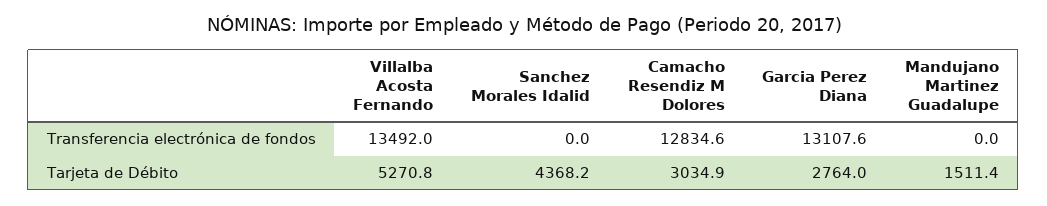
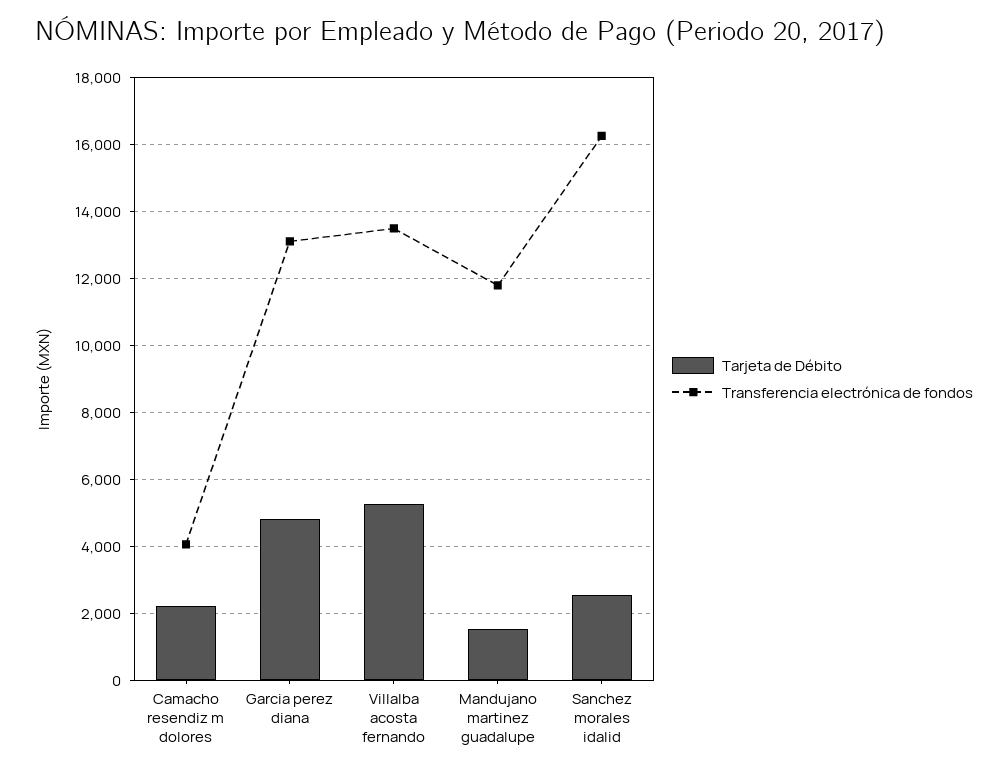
  {
    "Transferencia electrónica de fondos": {
      "Villalba Acosta Fernando": 13492,
-     "Sanchez Morales Idalid": 0,
+     "Sanchez Morales Idalid": 16200,
-     "Camacho Resendiz M Dolores": 12834.6,
+     "Camacho Resendiz M Dolores": 4000,
      "Garcia Perez Diana": 13107.6,
-     "Mandujano Martinez Guadalupe": 0
+     "Mandujano Martinez Guadalupe": 11800
    },
    "Tarjeta de Débito": {
      "Villalba Acosta Fernando": 5270.8,
-     "Sanchez Morales Idalid": 4368.2,
+     "Sanchez Morales Idalid": 2600,
-     "Camacho Resendiz M Dolores": 3034.9,
+     "Camacho Resendiz M Dolores": 2200,
-     "Garcia Perez Diana": 2764,
+     "Garcia Perez Diana": 4800,
      "Mandujano Martinez Guadalupe": 1511.4
    }
  }

